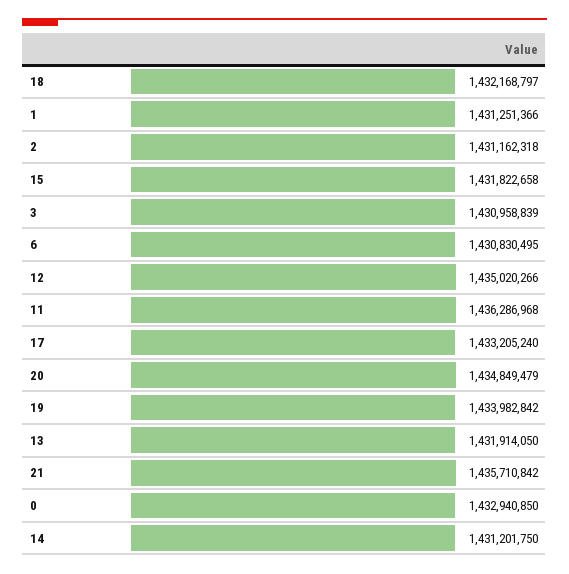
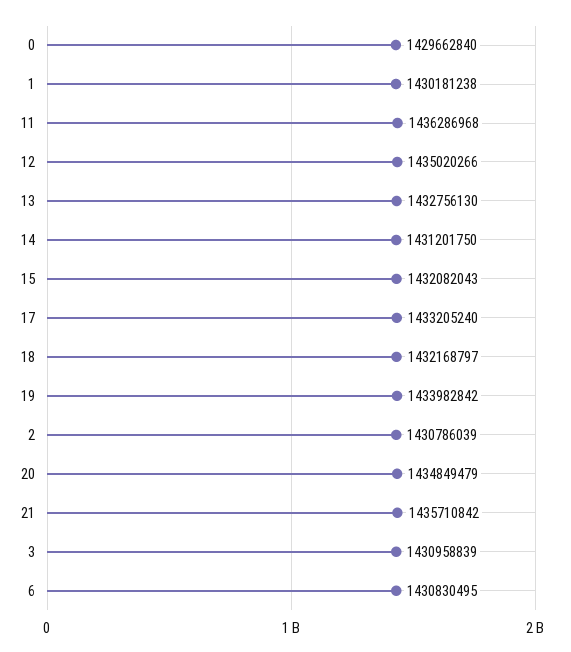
  {
    "18": 1432168797,
-   "1": 1431251366,
+   "1": 1430181238,
-   "2": 1431162318,
+   "2": 1430786039,
-   "15": 1431822658,
+   "15": 1432082043,
    "3": 1430958839,
    "6": 1430830495,
    "12": 1435020266,
    "11": 1436286968,
    "17": 1433205240,
    "20": 1434849479,
    "19": 1433982842,
-   "13": 1431914050,
+   "13": 1432756130,
    "21": 1435710842,
-   "0": 1432940850,
+   "0": 1429662840,
    "14": 1431201750
  }

